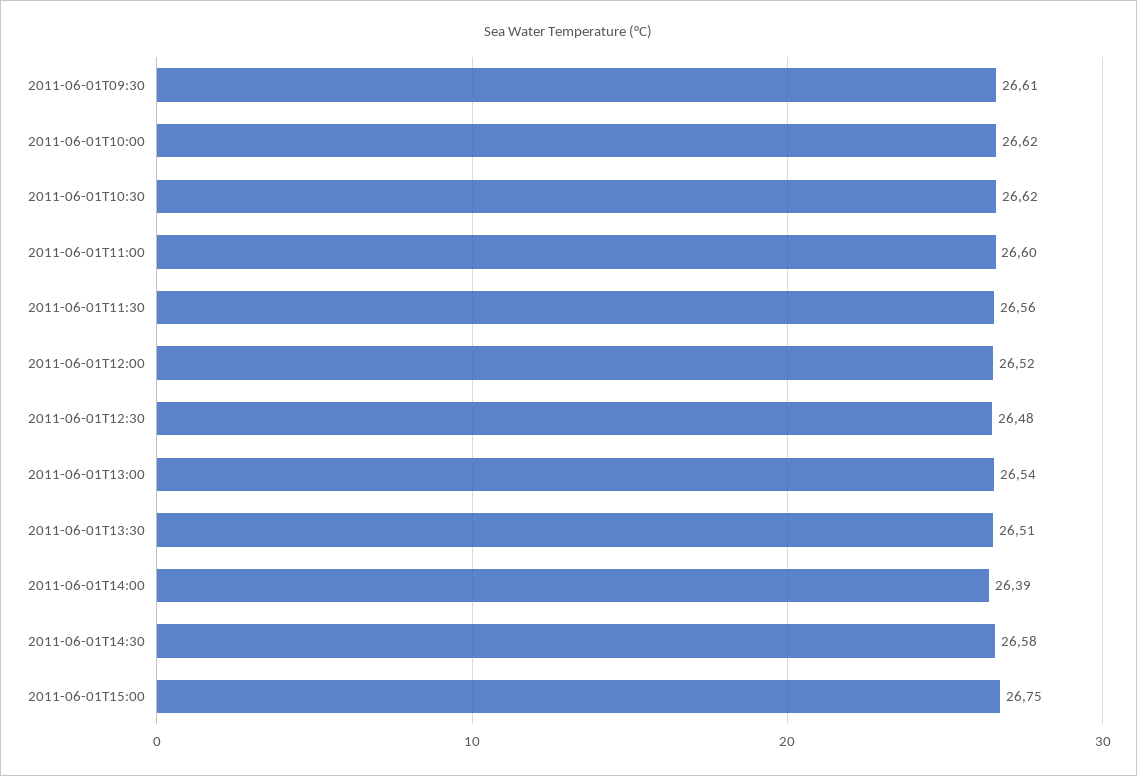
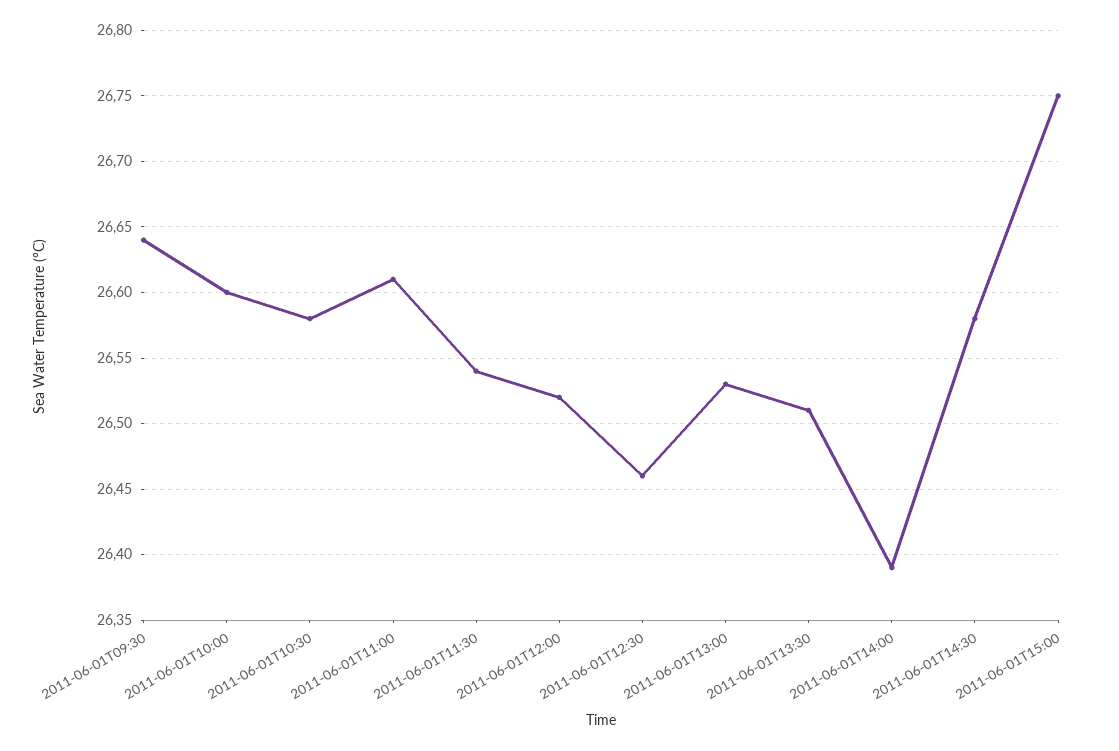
  {
-   "2011-06-01T09:30": 26.61,
+   "2011-06-01T09:30": 26.64,
-   "2011-06-01T10:00": 26.62,
+   "2011-06-01T10:00": 26.6,
-   "2011-06-01T10:30": 26.62,
+   "2011-06-01T10:30": 26.58,
-   "2011-06-01T11:00": 26.6,
+   "2011-06-01T11:00": 26.61,
-   "2011-06-01T11:30": 26.56,
+   "2011-06-01T11:30": 26.54,
    "2011-06-01T12:00": 26.52,
-   "2011-06-01T12:30": 26.48,
+   "2011-06-01T12:30": 26.46,
-   "2011-06-01T13:00": 26.54,
+   "2011-06-01T13:00": 26.53,
    "2011-06-01T13:30": 26.51,
    "2011-06-01T14:00": 26.39,
    "2011-06-01T14:30": 26.58,
    "2011-06-01T15:00": 26.75
  }

